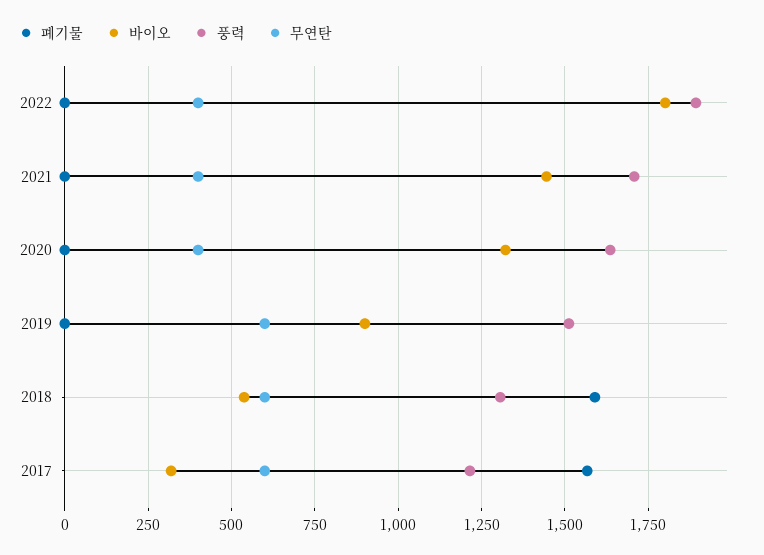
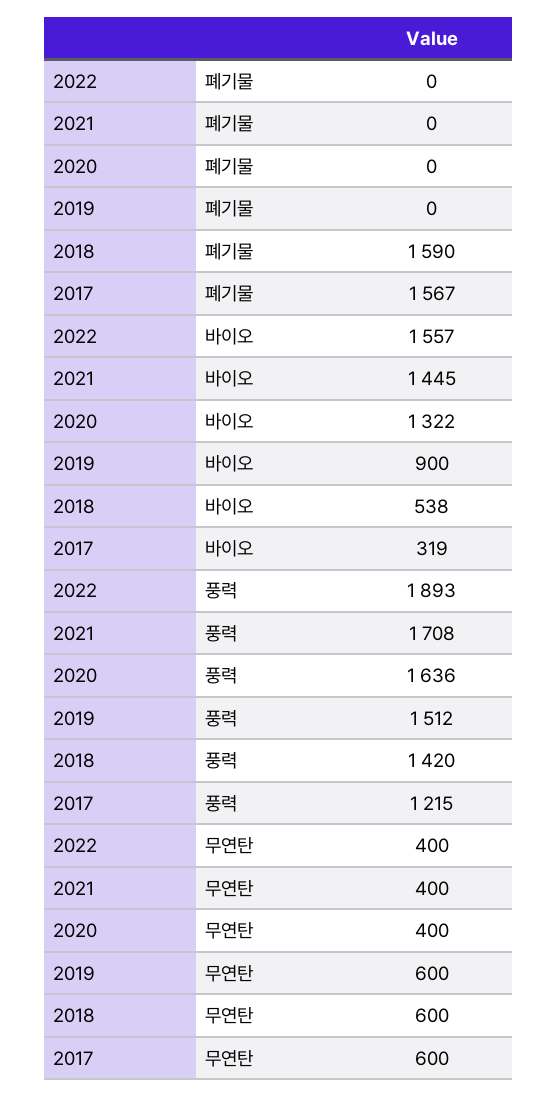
  {
    "폐기물": {
      "2022": 0,
      "2021": 0,
      "2020": 0,
      "2019": 0,
      "2018": 1590,
      "2017": 1567
    },
    "바이오": {
-     "2022": 1800,
+     "2022": 1557,
      "2021": 1445,
      "2020": 1322,
      "2019": 900,
      "2018": 538,
      "2017": 319
    },
    "풍력": {
      "2022": 1893,
      "2021": 1708,
      "2020": 1636,
      "2019": 1512,
-     "2018": 1300,
+     "2018": 1420,
      "2017": 1215
    },
    "무연탄": {
      "2022": 400,
      "2021": 400,
      "2020": 400,
      "2019": 600,
      "2018": 600,
      "2017": 600
    }
  }

